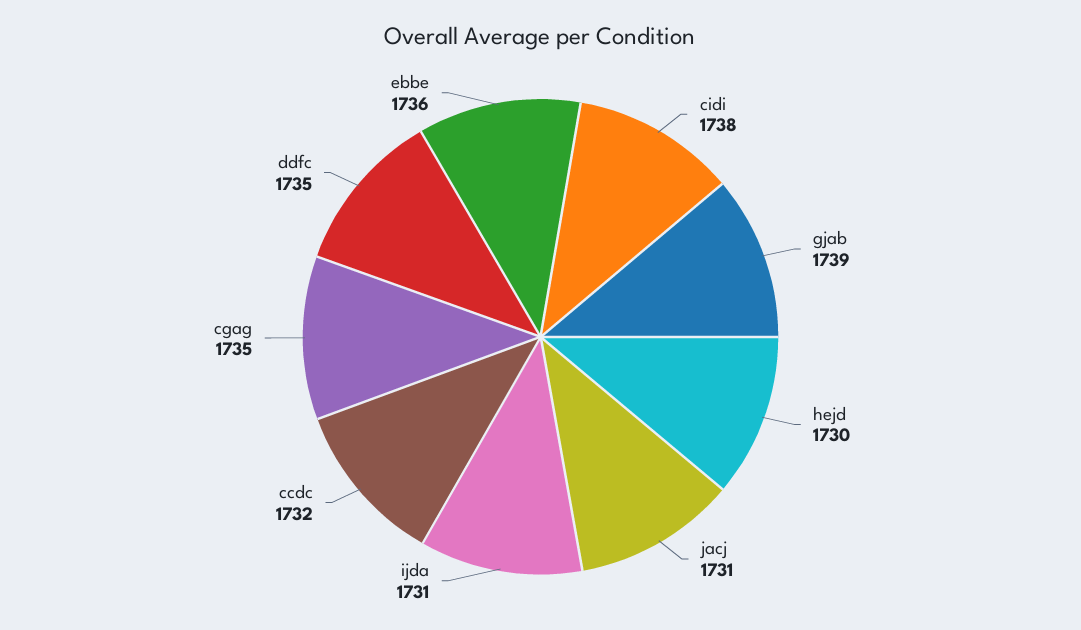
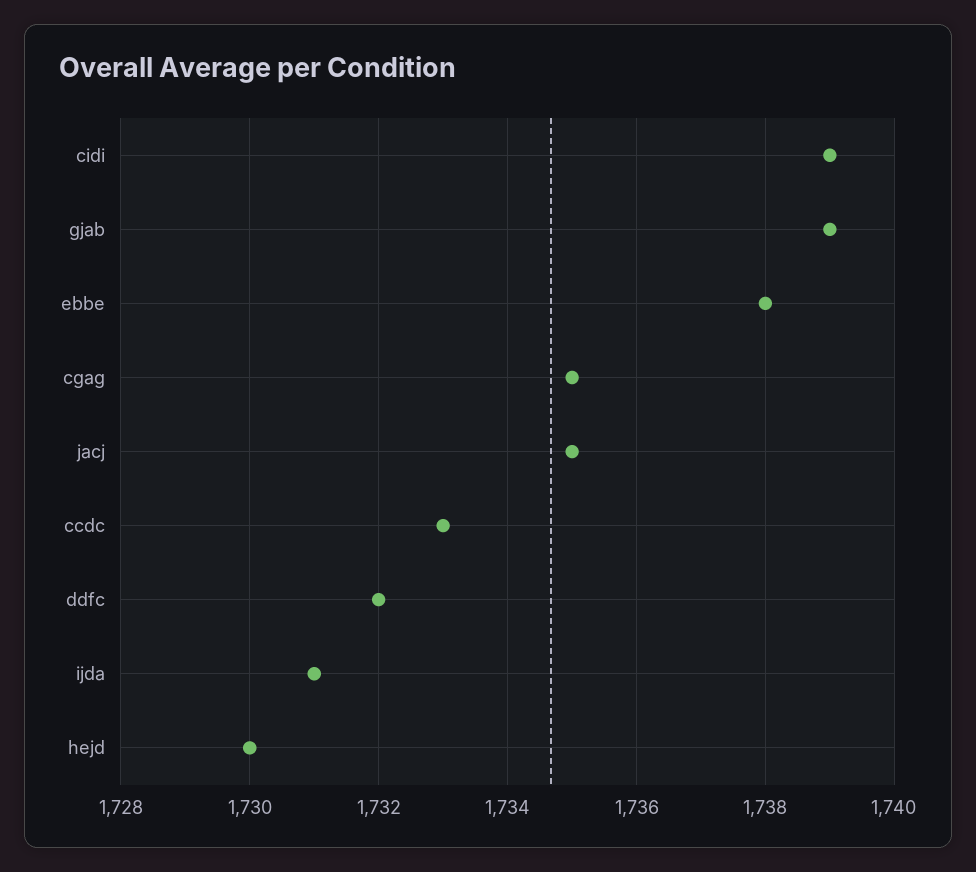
  {
-   "cidi": 1738,
+   "cidi": 1739,
    "gjab": 1739,
    "hejd": 1730,
-   "jacj": 1731,
+   "jacj": 1735,
    "ijda": 1731,
-   "ccdc": 1732,
+   "ccdc": 1733,
    "cgag": 1735,
-   "ddfc": 1735,
+   "ddfc": 1732,
-   "ebbe": 1736
+   "ebbe": 1738
  }

